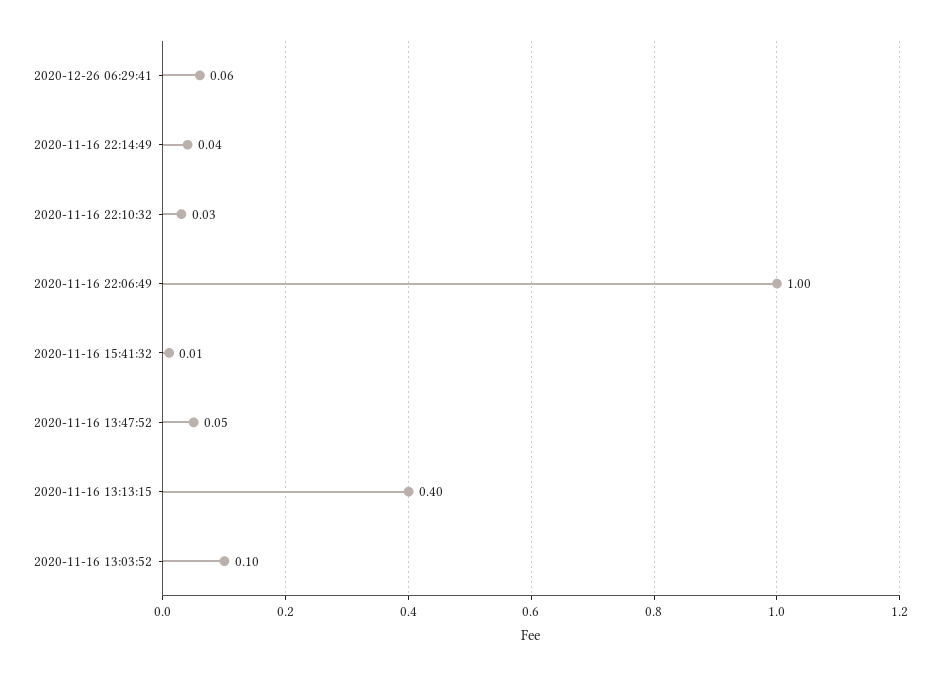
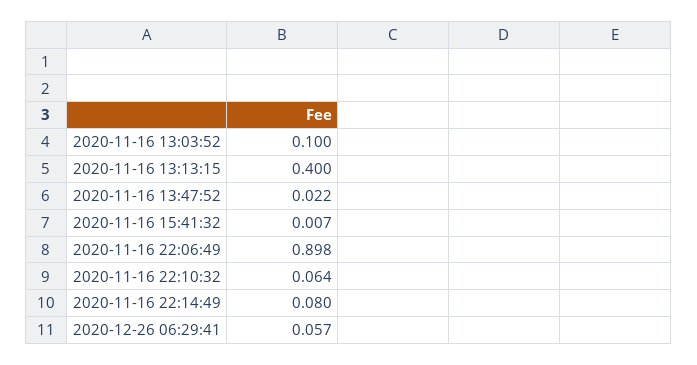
  {
    "2020-12-26 06:29:41": 0.057,
-   "2020-11-16 22:14:49": 0.04,
+   "2020-11-16 22:14:49": 0.08,
-   "2020-11-16 22:10:32": 0.03,
+   "2020-11-16 22:10:32": 0.064,
-   "2020-11-16 22:06:49": 1,
+   "2020-11-16 22:06:49": 0.898,
    "2020-11-16 15:41:32": 0.007,
-   "2020-11-16 13:47:52": 0.05,
+   "2020-11-16 13:47:52": 0.022,
    "2020-11-16 13:13:15": 0.4,
    "2020-11-16 13:03:52": 0.1
  }

